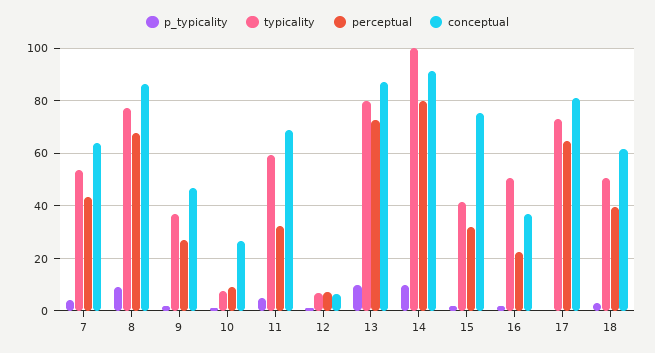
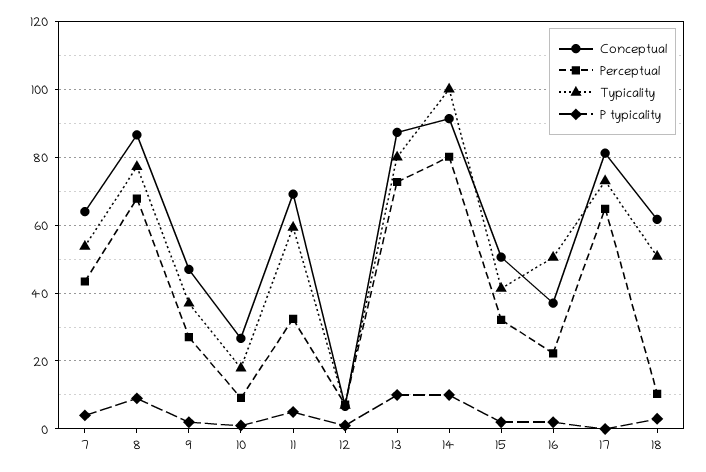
  {
    "p_typicality": {
      "7": 4,
      "8": 10,
      "9": 2,
      "10": 2,
      "11": 6,
      "12": 2,
      "13": 10,
      "14": 10,
      "15": 2,
      "16": 2,
      "17": 0,
      "18": 4
    },
    "typicality": {
      "7": 54,
      "8": 78,
      "9": 36,
-     "10": 7.5,
+     "10": 18,
      "11": 60,
      "12": 6,
      "13": 80,
      "14": 100,
      "15": 42,
      "16": 50,
      "17": 72,
      "18": 50
    },
    "perceptual": {
      "7": 44,
      "8": 68,
      "9": 28,
      "10": 10,
      "11": 32,
      "12": 8,
      "13": 72,
      "14": 80,
      "15": 32,
      "16": 22,
      "17": 64,
-     "18": 40
+     "18": 10
    },
    "conceptual": {
      "7": 64,
      "8": 86,
      "9": 46,
      "10": 26,
      "11": 70,
      "12": 6,
      "13": 88,
      "14": 92,
-     "15": 75,
+     "15": 50,
      "16": 38,
      "17": 82,
      "18": 62
    }
  }

